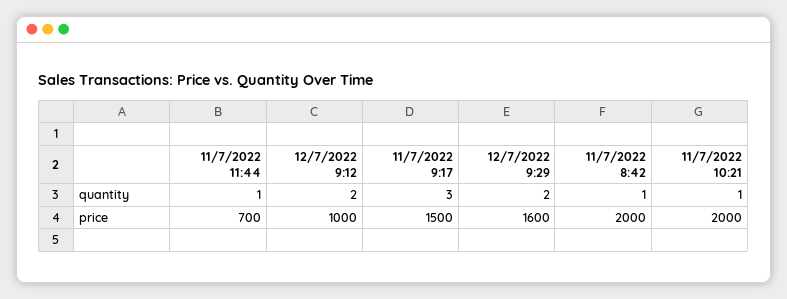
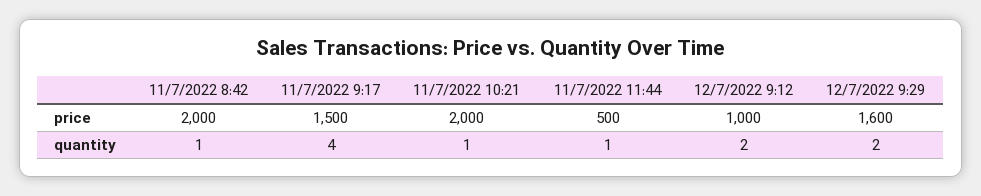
  {
    "11/7/2022 11:44": {
      "quantity": 1,
-     "price": 700
+     "price": 500
    },
    "12/7/2022 9:12": {
      "quantity": 2,
      "price": 1000
    },
    "11/7/2022 9:17": {
-     "quantity": 3,
+     "quantity": 4,
      "price": 1500
    },
    "12/7/2022 9:29": {
      "quantity": 2,
      "price": 1600
    },
    "11/7/2022 8:42": {
      "quantity": 1,
      "price": 2000
    },
    "11/7/2022 10:21": {
      "quantity": 1,
      "price": 2000
    }
  }

